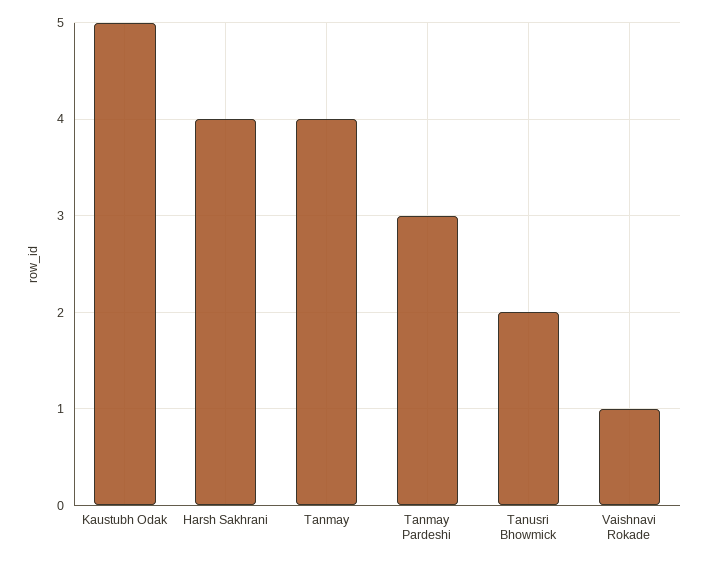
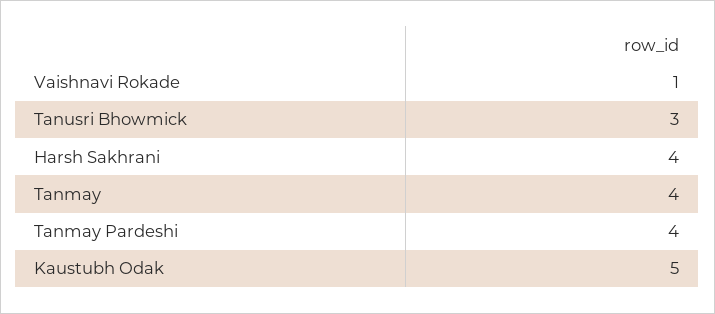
  {
    "Kaustubh Odak": 5,
    "Harsh Sakhrani": 4,
    "Tanmay": 4,
-   "Tanmay Pardeshi": 3,
+   "Tanmay Pardeshi": 4,
-   "Tanusri Bhowmick": 2,
+   "Tanusri Bhowmick": 3,
    "Vaishnavi Rokade": 1
  }

